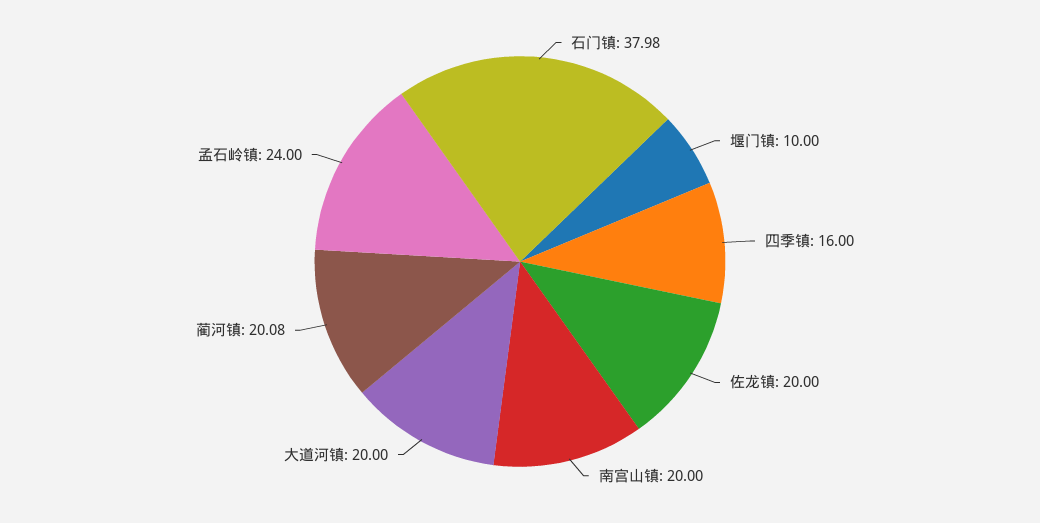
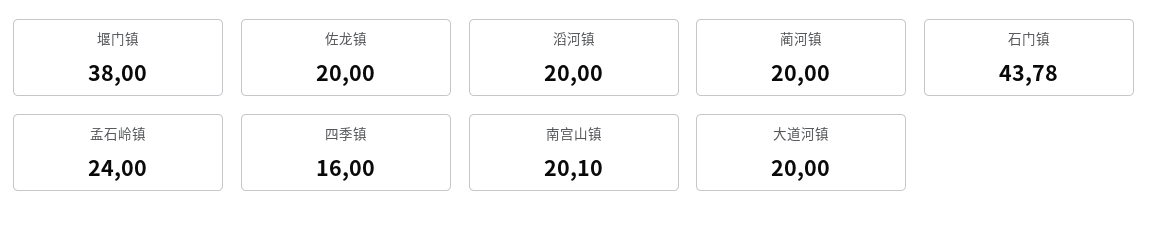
  {
-   "石门镇": 37.98,
+   "石门镇": 43.78,
-   "堰门镇": 10,
+   "堰门镇": 38,
    "四季镇": 16,
    "佐龙镇": 20,
-   "南宫山镇": 20,
+   "南宫山镇": 20.1,
    "大道河镇": 20,
-   "蔺河镇": 20.08,
+   "蔺河镇": 20,
-   "孟石岭镇": 24
+   "孟石岭镇": 24,
+   "滔河镇": 20
  }

